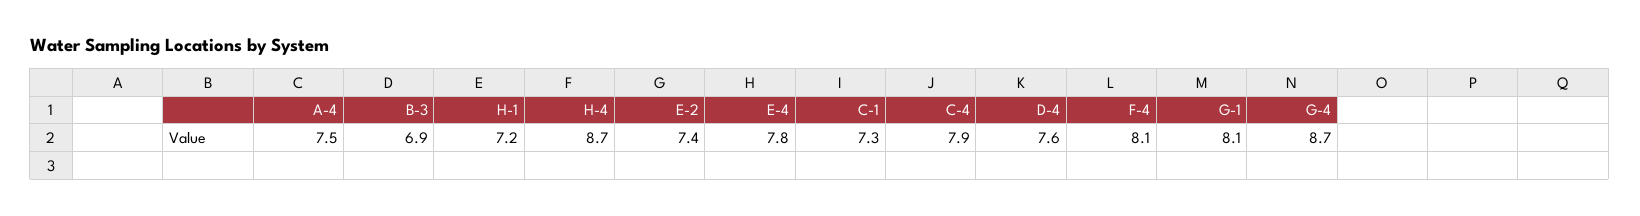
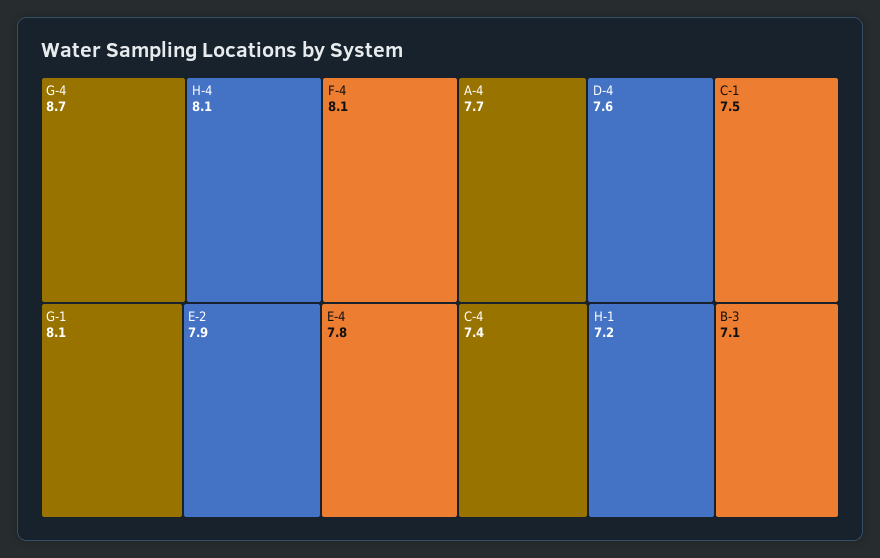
  {
-   "A-4": 7.5,
+   "A-4": 7.7,
-   "B-3": 6.9,
+   "B-3": 7.1,
    "H-1": 7.2,
-   "H-4": 8.7,
+   "H-4": 8.1,
-   "E-2": 7.4,
+   "E-2": 7.9,
    "E-4": 7.8,
-   "C-1": 7.3,
+   "C-1": 7.5,
-   "C-4": 7.9,
+   "C-4": 7.4,
    "D-4": 7.6,
    "F-4": 8.1,
    "G-1": 8.1,
    "G-4": 8.7
  }

